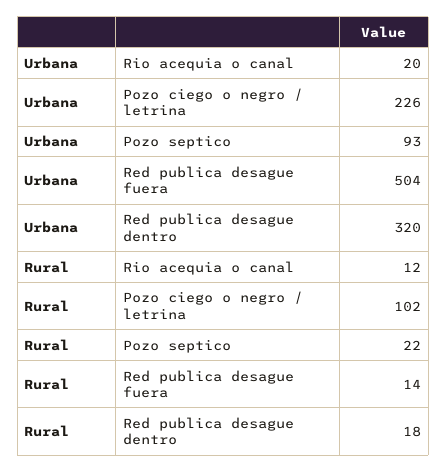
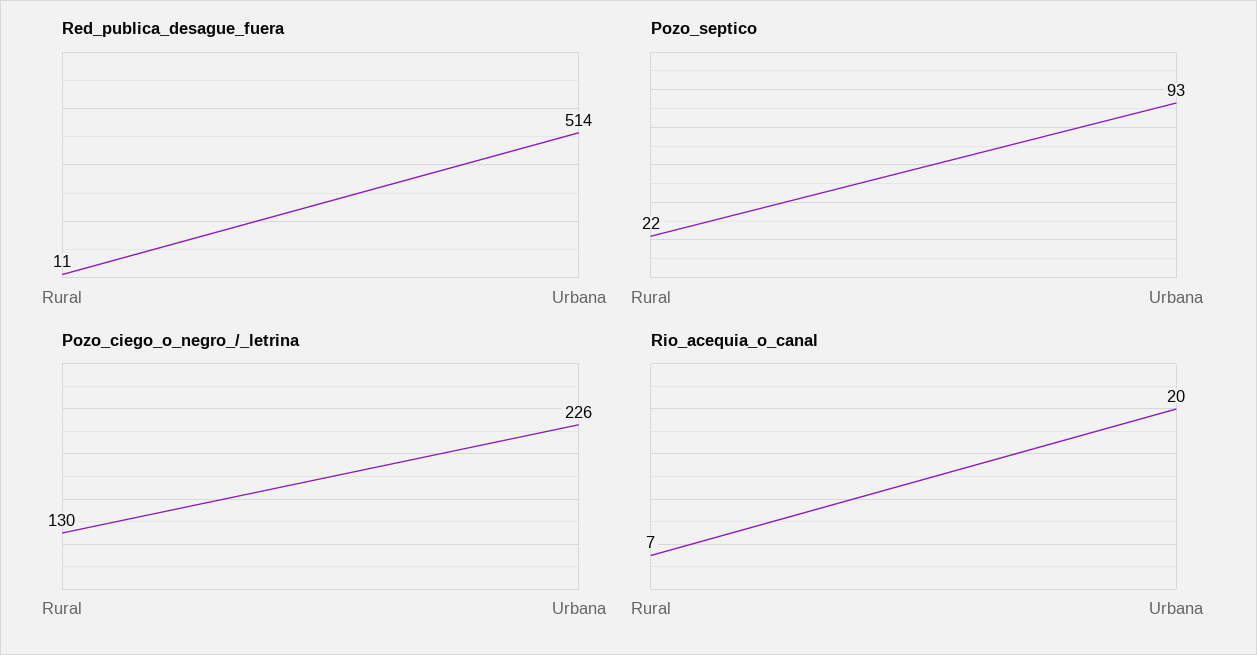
  {
    "Rio acequia o canal": {
      "Urbana": 20,
-     "Rural": 12
+     "Rural": 7
    },
    "Pozo ciego o negro / letrina": {
      "Urbana": 226,
-     "Rural": 102
+     "Rural": 130
    },
    "Pozo septico": {
      "Urbana": 93,
      "Rural": 22
    },
    "Red publica desague fuera": {
-     "Urbana": 504,
+     "Urbana": 514,
-     "Rural": 14
+     "Rural": 11
-   },
+   }
-   "Red publica desague dentro": {
-     "Urbana": 320,
-     "Rural": 18
-   }
  }

